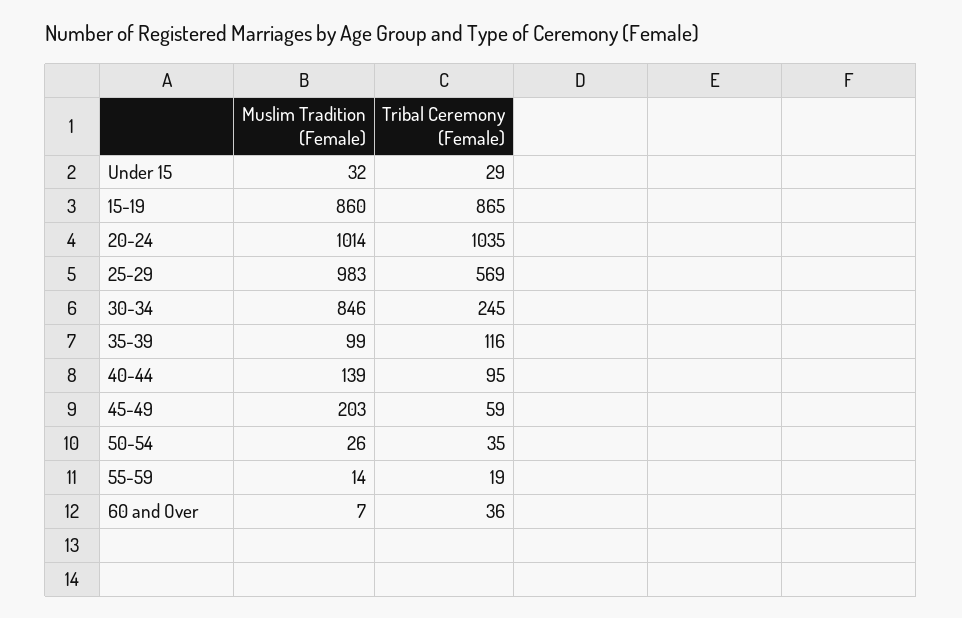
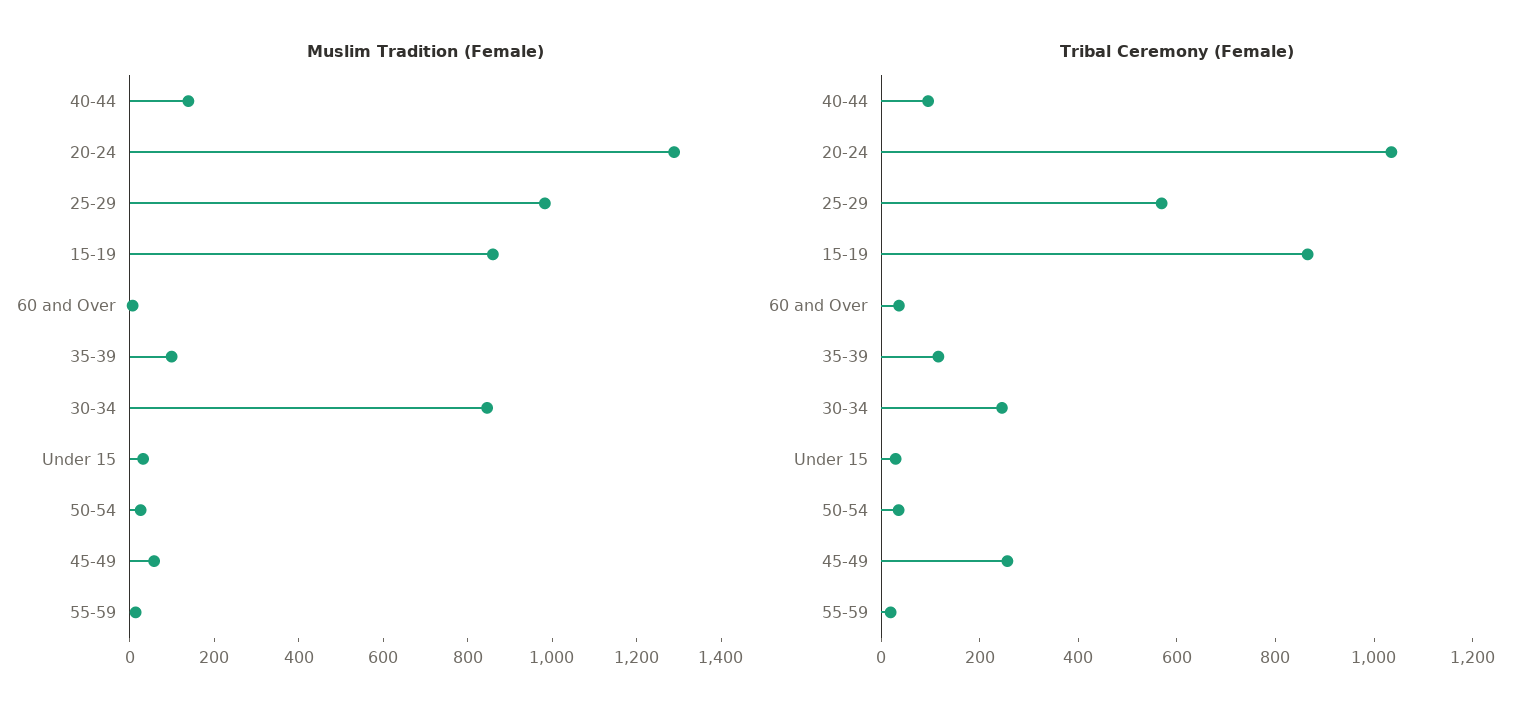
  {
    "Muslim Tradition (Female)": {
      "Under 15": 32,
      "15-19": 860,
-     "20-24": 1014,
+     "20-24": 1300,
      "25-29": 983,
      "30-34": 846,
      "35-39": 99,
      "40-44": 139,
-     "45-49": 203,
+     "45-49": 50,
      "50-54": 26,
      "55-59": 14,
      "60 and Over": 7
    },
    "Tribal Ceremony (Female)": {
      "Under 15": 29,
      "15-19": 865,
      "20-24": 1035,
      "25-29": 569,
      "30-34": 245,
      "35-39": 116,
      "40-44": 95,
-     "45-49": 59,
+     "45-49": 250,
      "50-54": 35,
      "55-59": 19,
      "60 and Over": 36
    }
  }

